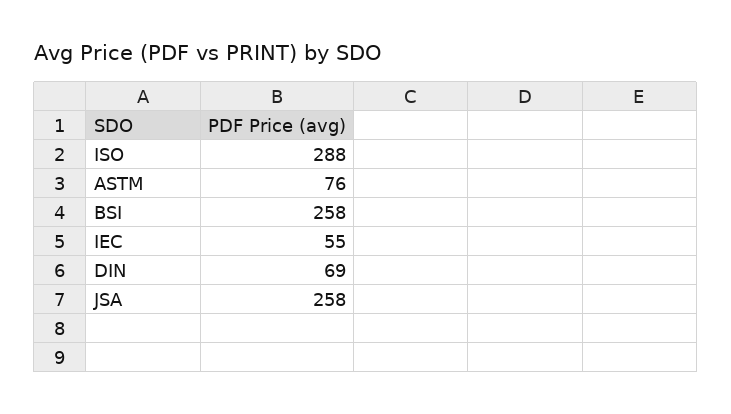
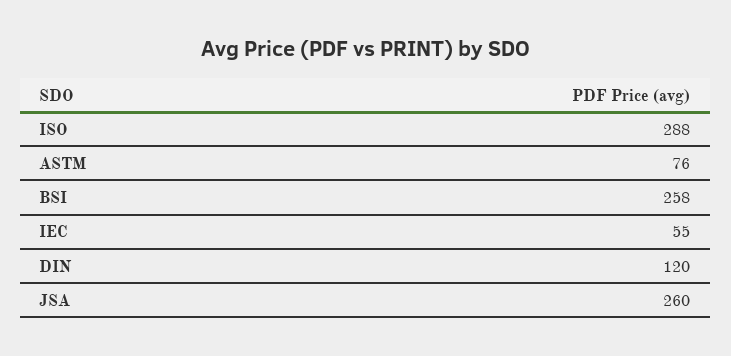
  {
    "ISO": 288,
    "ASTM": 76,
    "BSI": 258,
    "IEC": 55,
-   "DIN": 69,
+   "DIN": 120,
-   "JSA": 258
+   "JSA": 260
  }

